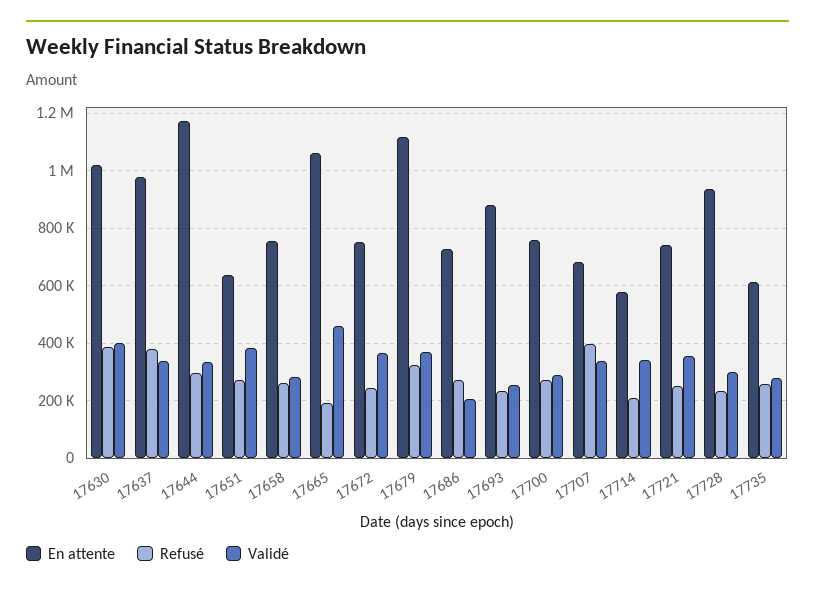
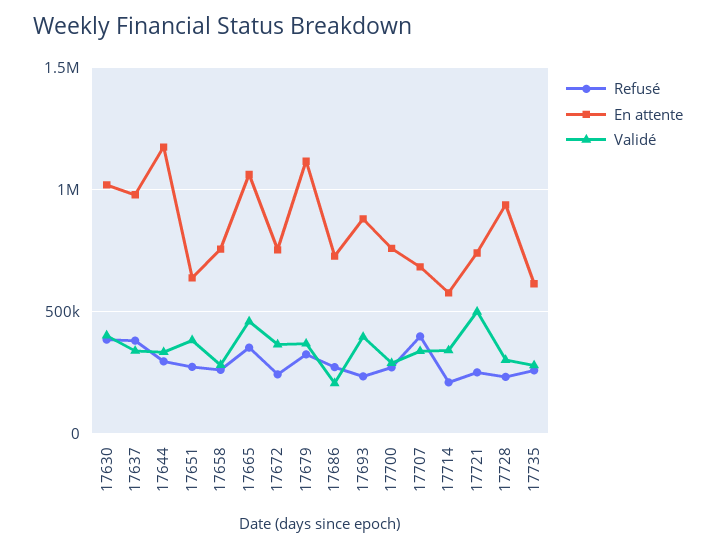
  {
    "En attente": {
      "17630": 1025000,
      "17637": 975000,
      "17644": 1175000,
      "17651": 650000,
      "17658": 750000,
      "17665": 1050000,
      "17672": 750000,
      "17679": 1125000,
      "17686": 725000,
      "17693": 875000,
      "17700": 750000,
      "17707": 675000,
      "17714": 575000,
      "17721": 750000,
      "17728": 950000,
      "17735": 625000
    },
    "Refusé": {
      "17630": 375000,
      "17637": 375000,
      "17644": 300000,
      "17651": 275000,
      "17658": 250000,
-     "17665": 200000,
+     "17665": 350000,
      "17672": 250000,
      "17679": 325000,
      "17686": 275000,
      "17693": 225000,
      "17700": 275000,
      "17707": 400000,
      "17714": 200000,
      "17721": 250000,
      "17728": 225000,
      "17735": 250000
    },
    "Validé": {
      "17630": 400000,
      "17637": 350000,
      "17644": 325000,
      "17651": 375000,
      "17658": 275000,
      "17665": 450000,
      "17672": 375000,
      "17679": 375000,
      "17686": 200000,
-     "17693": 250000,
+     "17693": 400000,
      "17700": 300000,
      "17707": 350000,
      "17714": 350000,
-     "17721": 350000,
+     "17721": 500000,
      "17728": 300000,
      "17735": 275000
    }
  }

